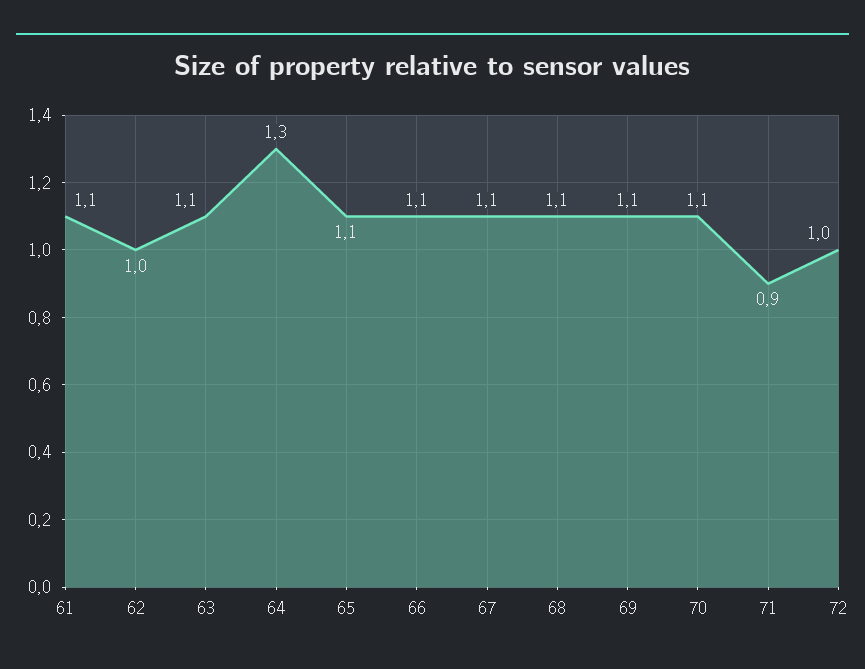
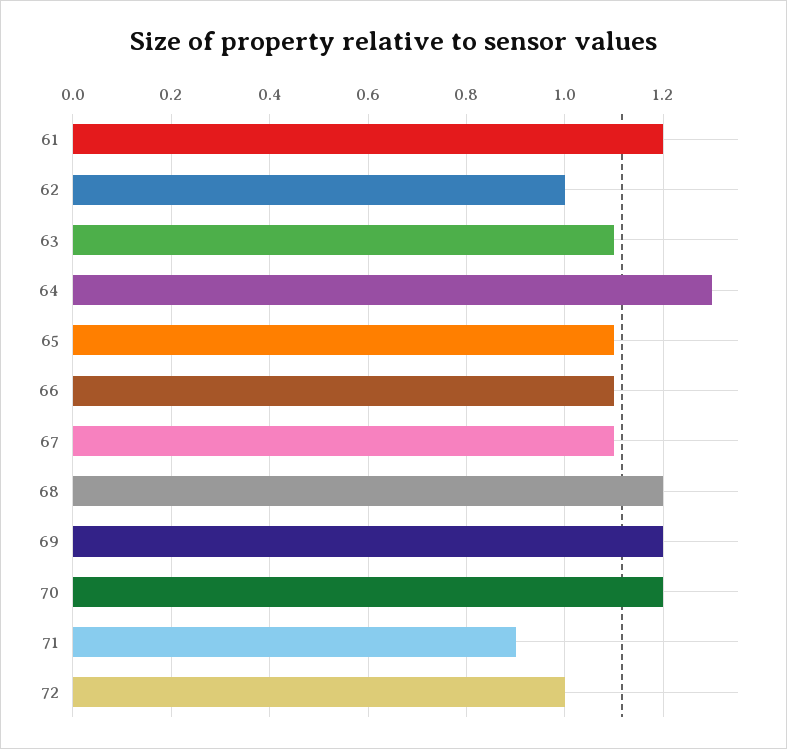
  {
-   "61": 1.1,
+   "61": 1.2,
    "62": 1,
    "63": 1.1,
    "64": 1.3,
    "65": 1.1,
    "66": 1.1,
    "67": 1.1,
-   "68": 1.1,
+   "68": 1.2,
-   "69": 1.1,
+   "69": 1.2,
-   "70": 1.1,
+   "70": 1.2,
    "71": 0.9,
    "72": 1
  }

